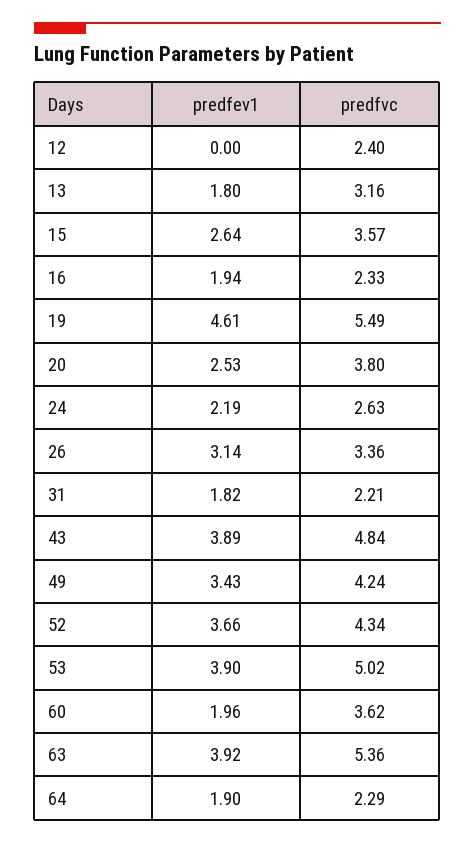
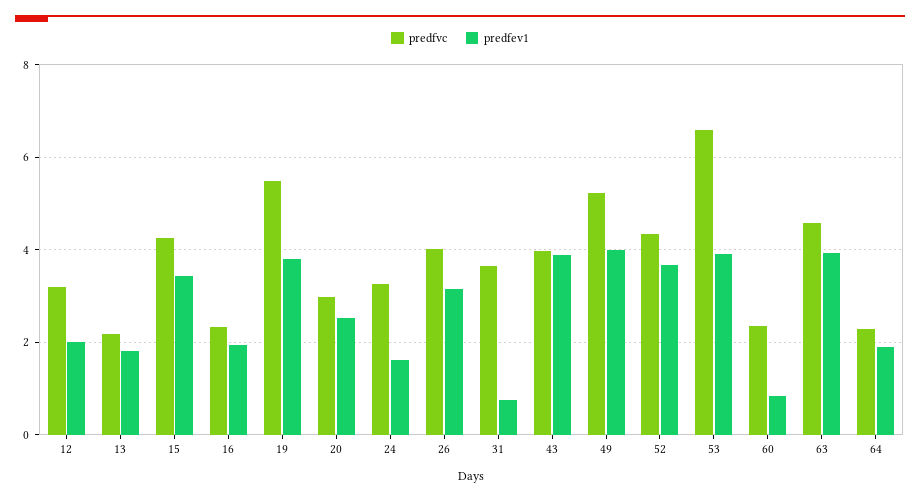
  {
    "predfev1": {
-     "12": 0,
+     "12": 2,
      "13": 1.8,
-     "15": 2.64,
+     "15": 3.4,
      "16": 1.94,
-     "19": 4.61,
+     "19": 3.8,
      "20": 2.53,
-     "24": 2.19,
+     "24": 1.6,
      "26": 3.14,
-     "31": 1.82,
+     "31": 0.8,
      "43": 3.89,
-     "49": 3.43,
+     "49": 4,
      "52": 3.66,
      "53": 3.9,
-     "60": 1.96,
+     "60": 0.8,
      "63": 3.92,
      "64": 1.9
    },
    "predfvc": {
-     "12": 2.4,
+     "12": 3.2,
-     "13": 3.16,
+     "13": 2.2,
-     "15": 3.57,
+     "15": 4.2,
      "16": 2.33,
      "19": 5.49,
-     "20": 3.8,
+     "20": 3,
-     "24": 2.63,
+     "24": 3.2,
-     "26": 3.36,
+     "26": 4,
-     "31": 2.21,
+     "31": 3.6,
-     "43": 4.84,
+     "43": 4,
-     "49": 4.24,
+     "49": 5.2,
      "52": 4.34,
-     "53": 5.02,
+     "53": 6.6,
-     "60": 3.62,
+     "60": 2.4,
-     "63": 5.36,
+     "63": 4.6,
      "64": 2.29
    }
  }

